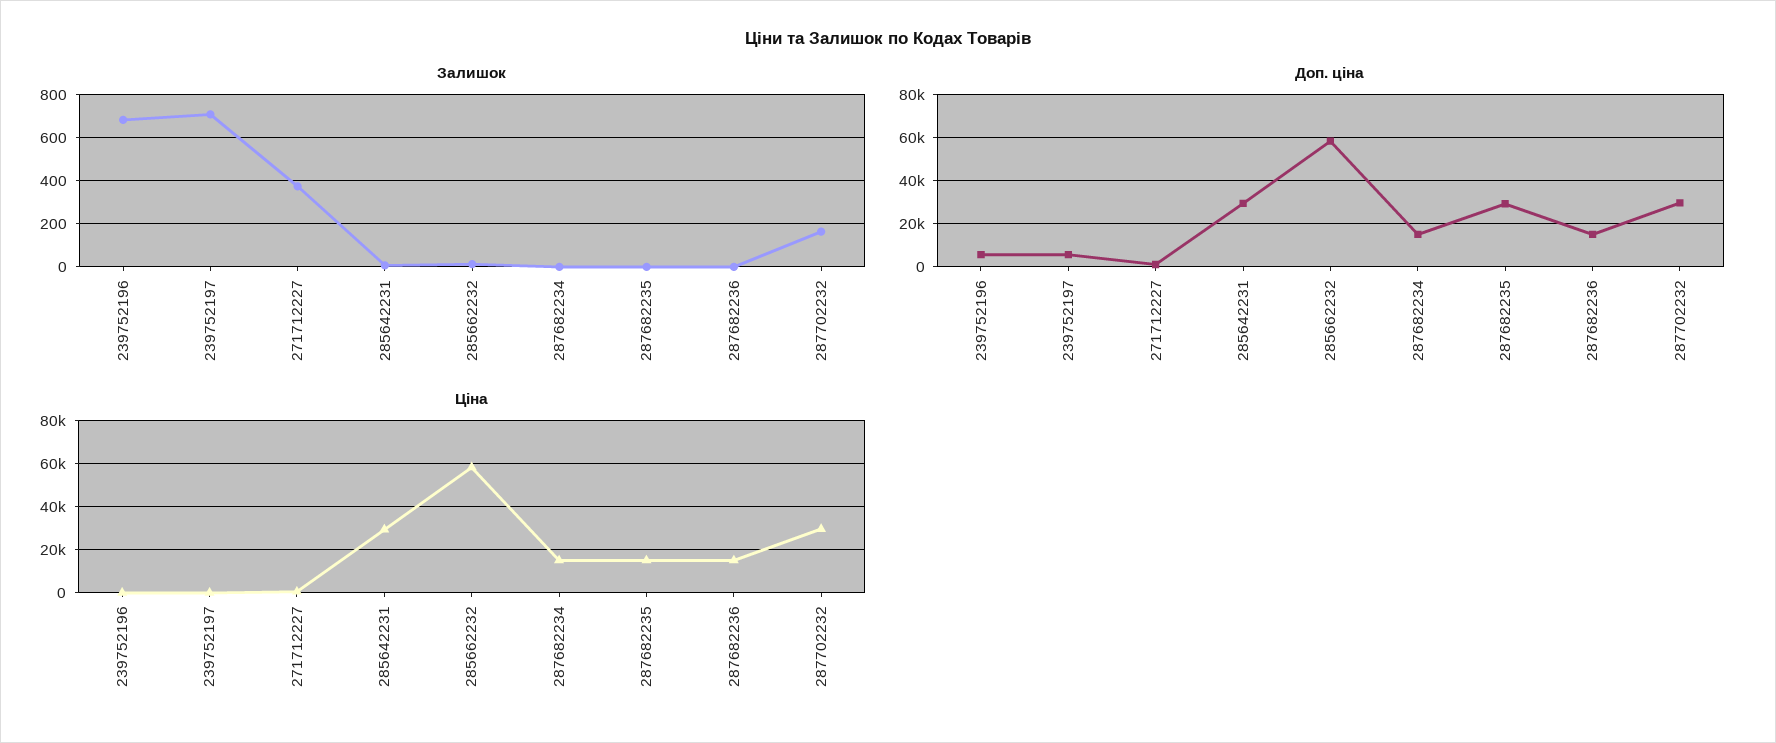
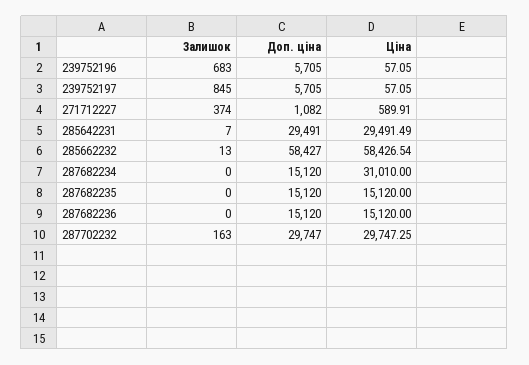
  {
    "Залишок": {
      "239752196": 683,
-     "239752197": 700,
+     "239752197": 845,
      "271712227": 374,
      "285642231": 7,
      "285662232": 13,
      "287682234": 0,
      "287682235": 0,
      "287682236": 0,
      "287702232": 163
    },
    "Доп. ціна": {
      "239752196": 5705,
      "239752197": 5705,
      "271712227": 1082,
      "285642231": 29491,
      "285662232": 58427,
      "287682234": 15120,
-     "287682235": 30000,
+     "287682235": 15120,
      "287682236": 15120,
      "287702232": 29747
    },
    "Ціна": {
      "239752196": 57.05,
      "239752197": 57.05,
      "271712227": 589.91,
      "285642231": 29491.49,
      "285662232": 58426.54,
-     "287682234": 15000,
+     "287682234": 31010,
      "287682235": 15120,
      "287682236": 15120,
      "287702232": 29747.25
    }
  }

